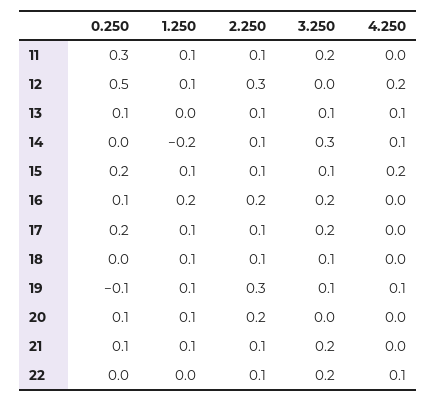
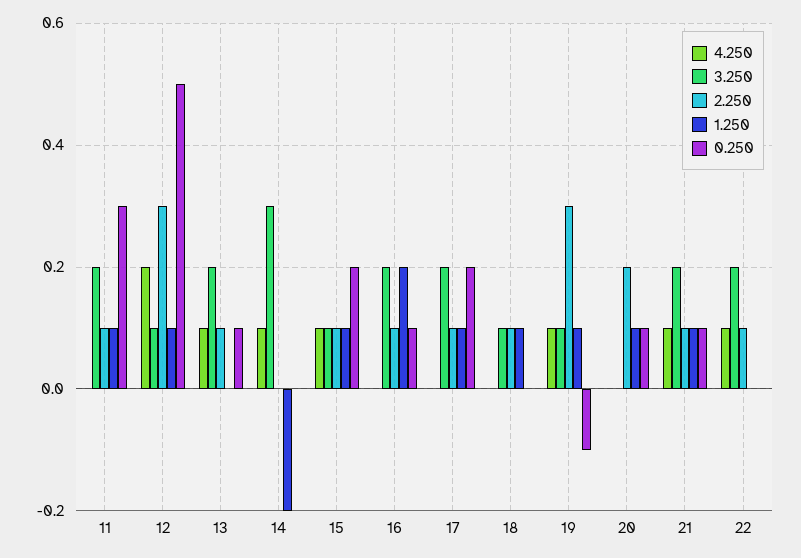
  {
    "0.250": {
      "11": 0.3,
      "12": 0.5,
      "13": 0.1,
      "14": 0,
      "15": 0.2,
      "16": 0.1,
      "17": 0.2,
      "18": 0,
      "19": -0.1,
      "20": 0.1,
      "21": 0.1,
      "22": 0
    },
    "1.250": {
      "11": 0.1,
      "12": 0.1,
      "13": 0,
      "14": -0.2,
      "15": 0.1,
      "16": 0.2,
      "17": 0.1,
      "18": 0.1,
      "19": 0.1,
      "20": 0.1,
      "21": 0.1,
      "22": 0
    },
    "2.250": {
      "11": 0.1,
      "12": 0.3,
      "13": 0.1,
-     "14": 0.1,
+     "14": 0,
      "15": 0.1,
-     "16": 0.2,
+     "16": 0.1,
      "17": 0.1,
      "18": 0.1,
      "19": 0.3,
      "20": 0.2,
      "21": 0.1,
      "22": 0.1
    },
    "3.250": {
      "11": 0.2,
-     "12": 0,
+     "12": 0.1,
-     "13": 0.1,
+     "13": 0.2,
      "14": 0.3,
      "15": 0.1,
      "16": 0.2,
      "17": 0.2,
      "18": 0.1,
      "19": 0.1,
      "20": 0,
      "21": 0.2,
      "22": 0.2
    },
    "4.250": {
      "11": 0,
      "12": 0.2,
      "13": 0.1,
      "14": 0.1,
-     "15": 0.2,
+     "15": 0.1,
      "16": 0,
      "17": 0,
      "18": 0,
      "19": 0.1,
      "20": 0,
-     "21": 0,
+     "21": 0.1,
      "22": 0.1
    }
  }

